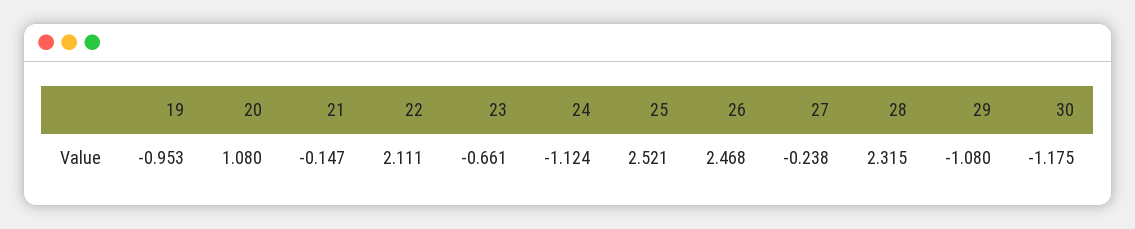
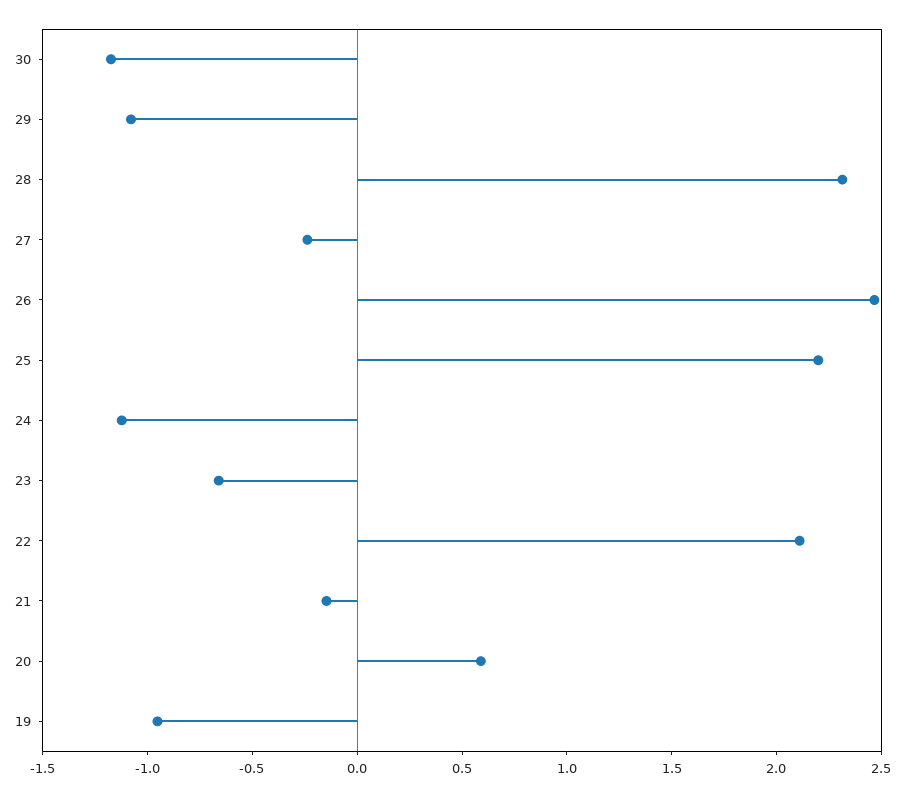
  {
    "19": -0.953,
-   "20": 1.08,
+   "20": 0.6,
    "21": -0.147,
    "22": 2.111,
    "23": -0.661,
    "24": -1.124,
-   "25": 2.521,
+   "25": 2.2,
    "26": 2.468,
    "27": -0.238,
    "28": 2.315,
    "29": -1.08,
    "30": -1.175
  }

